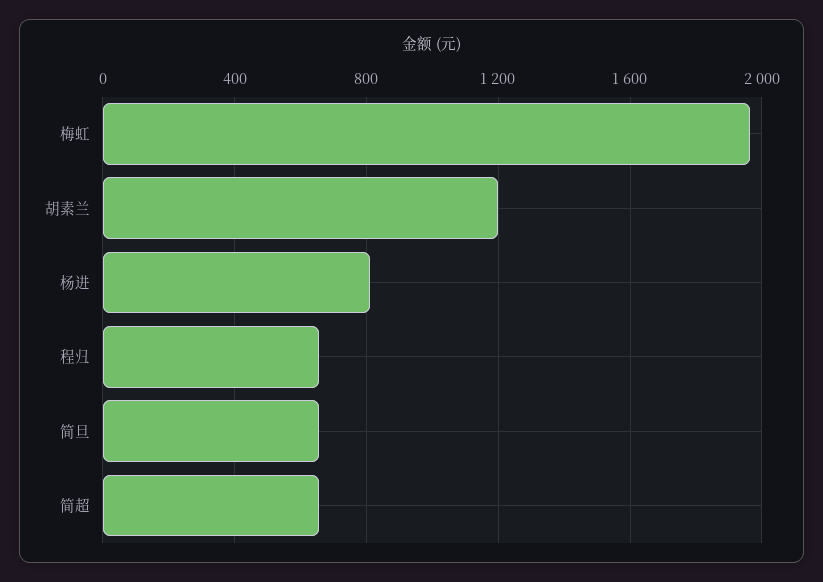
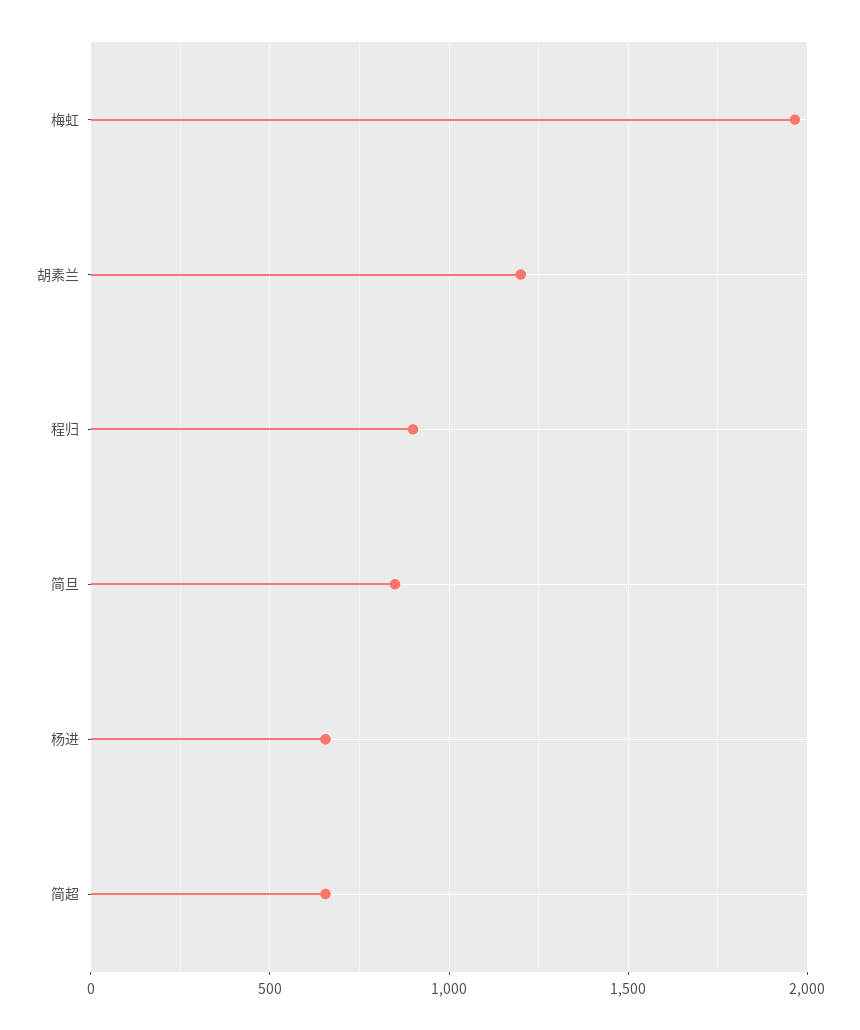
  {
    "梅虹": 1950,
    "胡素兰": 1200,
-   "杨进": 800,
+   "杨进": 650,
-   "程归": 650,
+   "程归": 900,
-   "简旦": 650,
+   "简旦": 850,
    "简超": 650
  }

